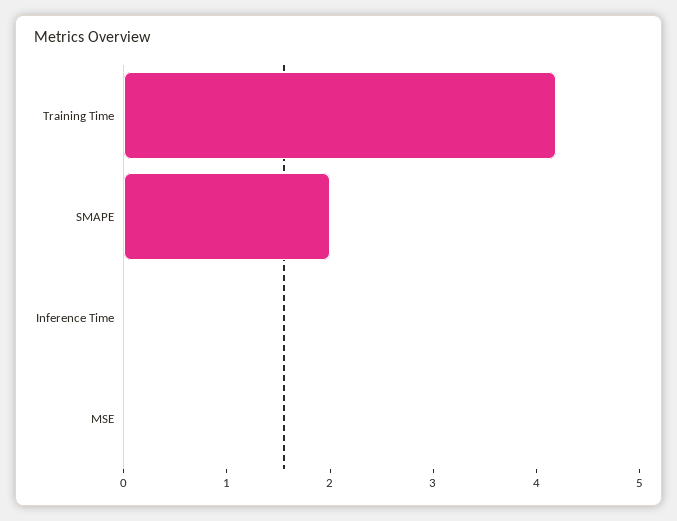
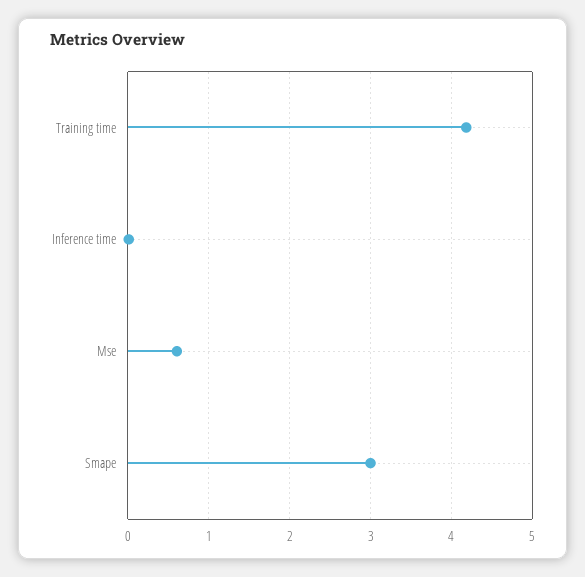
  {
    "Training Time": 4.2,
-   "SMAPE": 2,
+   "SMAPE": 3,
    "Inference Time": 0,
-   "MSE": 0
+   "MSE": 0.6
  }

